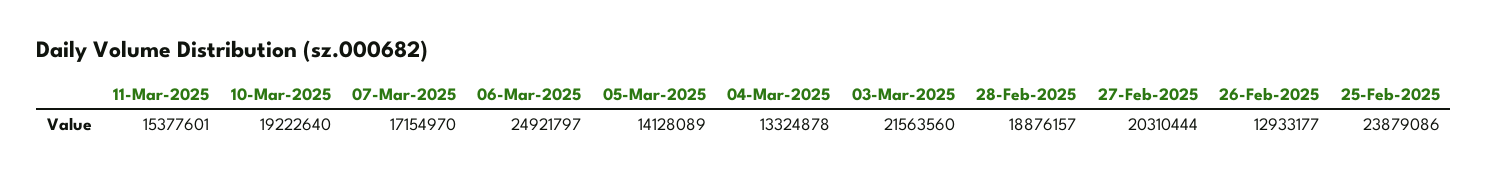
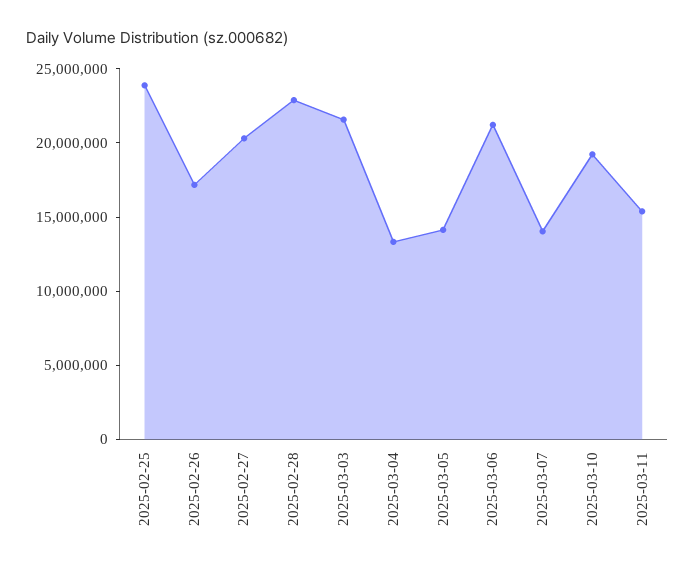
  {
    "11-Mar-2025": 15377601,
    "10-Mar-2025": 19222640,
-   "07-Mar-2025": 17154970,
+   "07-Mar-2025": 14000000,
-   "06-Mar-2025": 24921797,
+   "06-Mar-2025": 21000000,
    "05-Mar-2025": 14128089,
    "04-Mar-2025": 13324878,
    "03-Mar-2025": 21563560,
-   "28-Feb-2025": 18876157,
+   "28-Feb-2025": 23000000,
    "27-Feb-2025": 20310444,
-   "26-Feb-2025": 12933177,
+   "26-Feb-2025": 17000000,
    "25-Feb-2025": 23879086
  }

